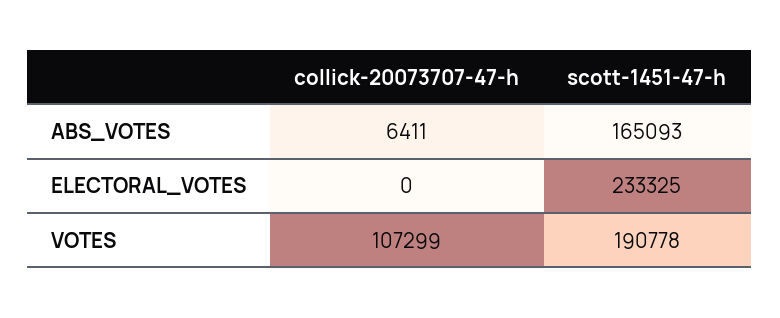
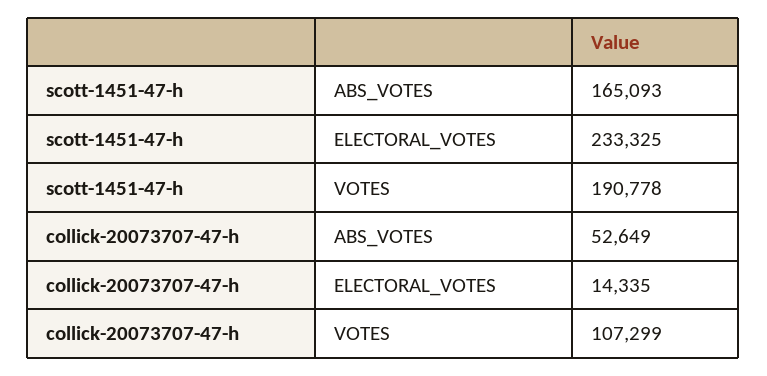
  {
    "collick-20073707-47-h": {
-     "ABS_VOTES": 6411,
+     "ABS_VOTES": 52649,
-     "ELECTORAL_VOTES": 0,
+     "ELECTORAL_VOTES": 14335,
      "VOTES": 107299
    },
    "scott-1451-47-h": {
      "ABS_VOTES": 165093,
      "ELECTORAL_VOTES": 233325,
      "VOTES": 190778
    }
  }

